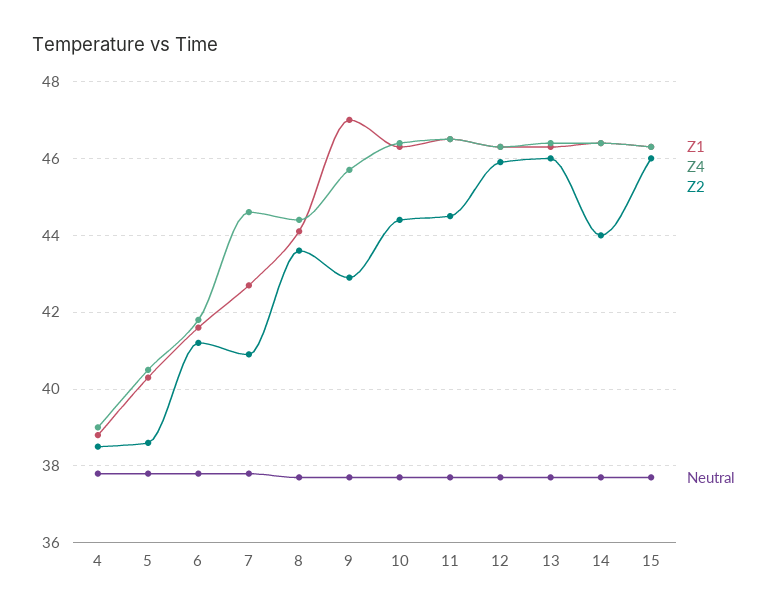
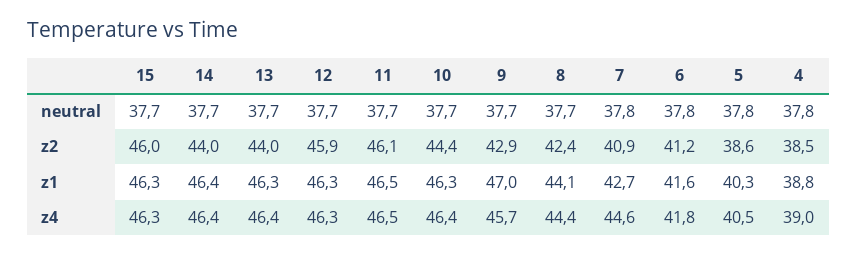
  {
    "Z1": {
      "4": 38.8,
      "5": 40.3,
      "6": 41.6,
      "7": 42.7,
      "8": 44.1,
      "9": 47,
      "10": 46.3,
      "11": 46.5,
      "12": 46.3,
      "13": 46.3,
      "14": 46.4,
      "15": 46.3
    },
    "Z4": {
      "4": 39,
      "5": 40.5,
      "6": 41.8,
      "7": 44.6,
      "8": 44.4,
      "9": 45.7,
      "10": 46.4,
      "11": 46.5,
      "12": 46.3,
      "13": 46.4,
      "14": 46.4,
      "15": 46.3
    },
    "Z2": {
      "4": 38.5,
      "5": 38.6,
      "6": 41.2,
      "7": 40.9,
-     "8": 43.5,
+     "8": 42.4,
      "9": 42.9,
      "10": 44.4,
-     "11": 44.5,
+     "11": 46.1,
      "12": 45.9,
-     "13": 46,
+     "13": 44,
      "14": 44,
      "15": 46
    },
    "Neutral": {
      "4": 37.8,
      "5": 37.8,
      "6": 37.8,
      "7": 37.8,
      "8": 37.7,
      "9": 37.7,
      "10": 37.7,
      "11": 37.7,
      "12": 37.7,
      "13": 37.7,
      "14": 37.7,
      "15": 37.7
    }
  }

